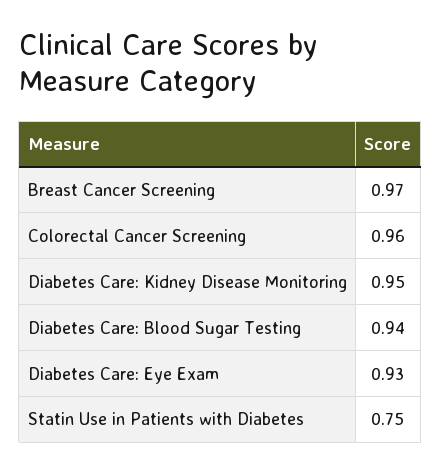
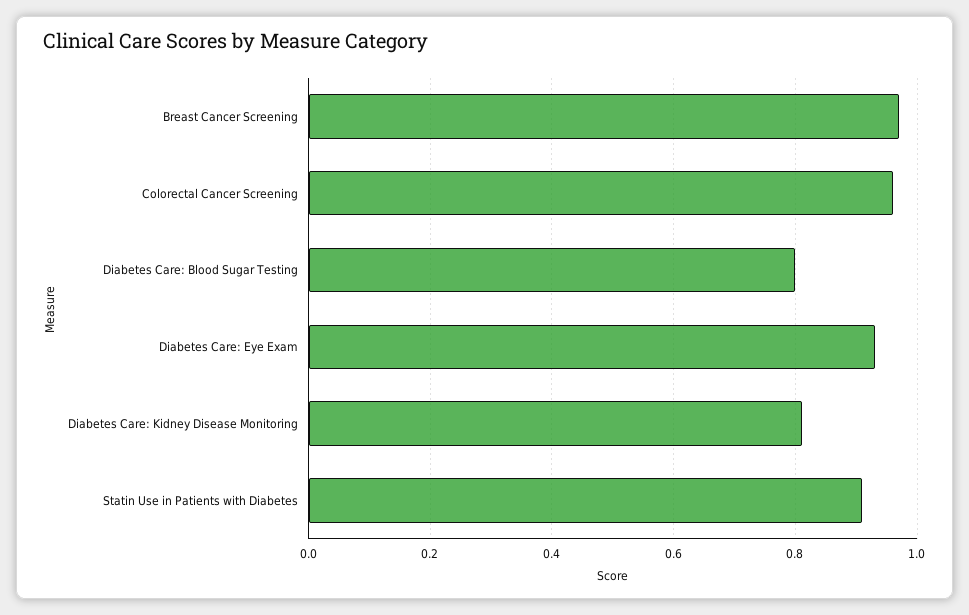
  {
    "Breast Cancer Screening": 0.97,
    "Colorectal Cancer Screening": 0.96,
-   "Diabetes Care: Kidney Disease Monitoring": 0.95,
+   "Diabetes Care: Kidney Disease Monitoring": 0.8,
-   "Diabetes Care: Blood Sugar Testing": 0.94,
+   "Diabetes Care: Blood Sugar Testing": 0.8,
    "Diabetes Care: Eye Exam": 0.93,
-   "Statin Use in Patients with Diabetes": 0.75
+   "Statin Use in Patients with Diabetes": 0.9
  }

